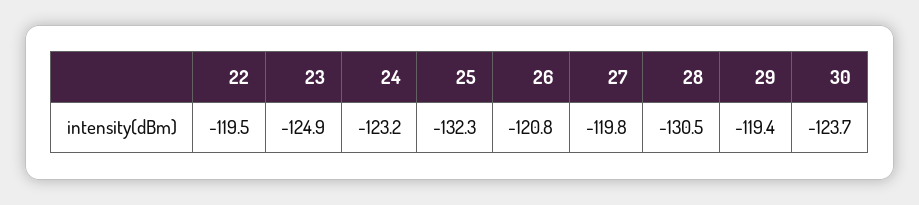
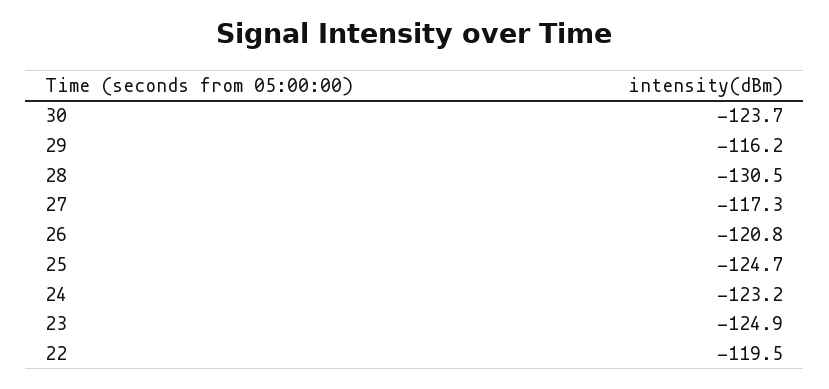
  {
    "22": -119.5,
    "23": -124.9,
    "24": -123.2,
-   "25": -132.3,
+   "25": -124.7,
    "26": -120.8,
-   "27": -119.8,
+   "27": -117.3,
    "28": -130.5,
-   "29": -119.4,
+   "29": -116.2,
    "30": -123.7
  }

